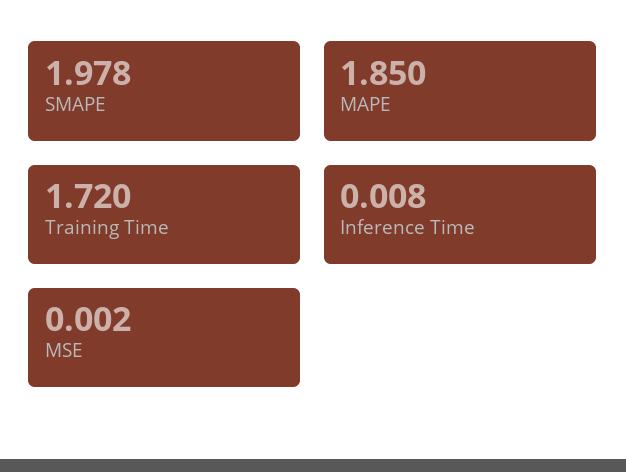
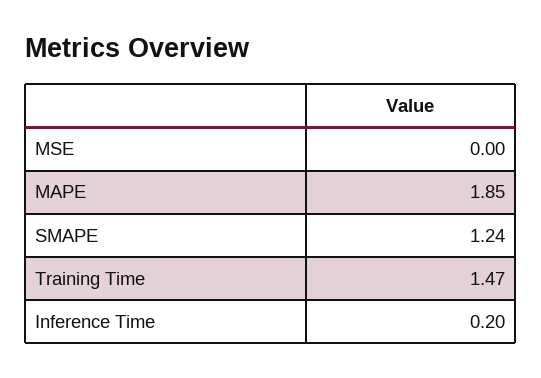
  {
-   "SMAPE": 1.978,
+   "SMAPE": 1.24,
    "MAPE": 1.85,
-   "Training Time": 1.72,
+   "Training Time": 1.47,
-   "Inference Time": 0.008,
+   "Inference Time": 0.2,
    "MSE": 0.002
  }

